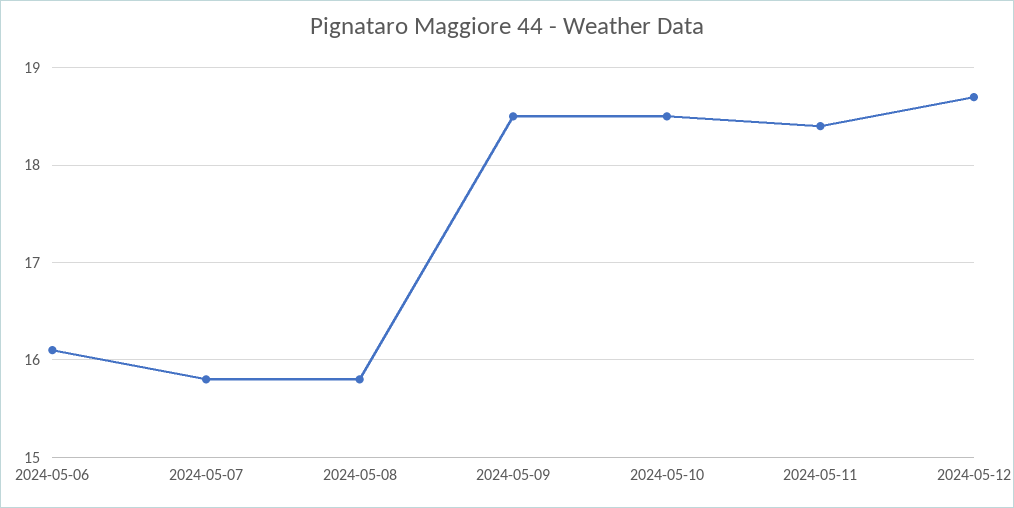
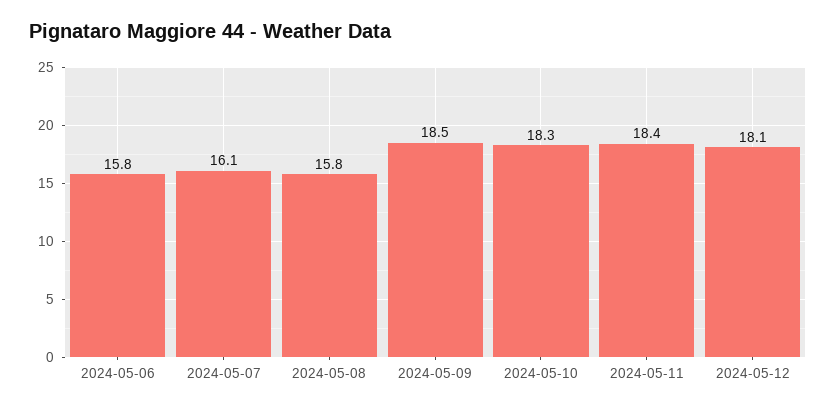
  {
-   "2024-05-06": 16.1,
+   "2024-05-06": 15.8,
-   "2024-05-07": 15.8,
+   "2024-05-07": 16.1,
    "2024-05-08": 15.8,
    "2024-05-09": 18.5,
-   "2024-05-10": 18.5,
+   "2024-05-10": 18.3,
    "2024-05-11": 18.4,
-   "2024-05-12": 18.7
+   "2024-05-12": 18.1
  }

